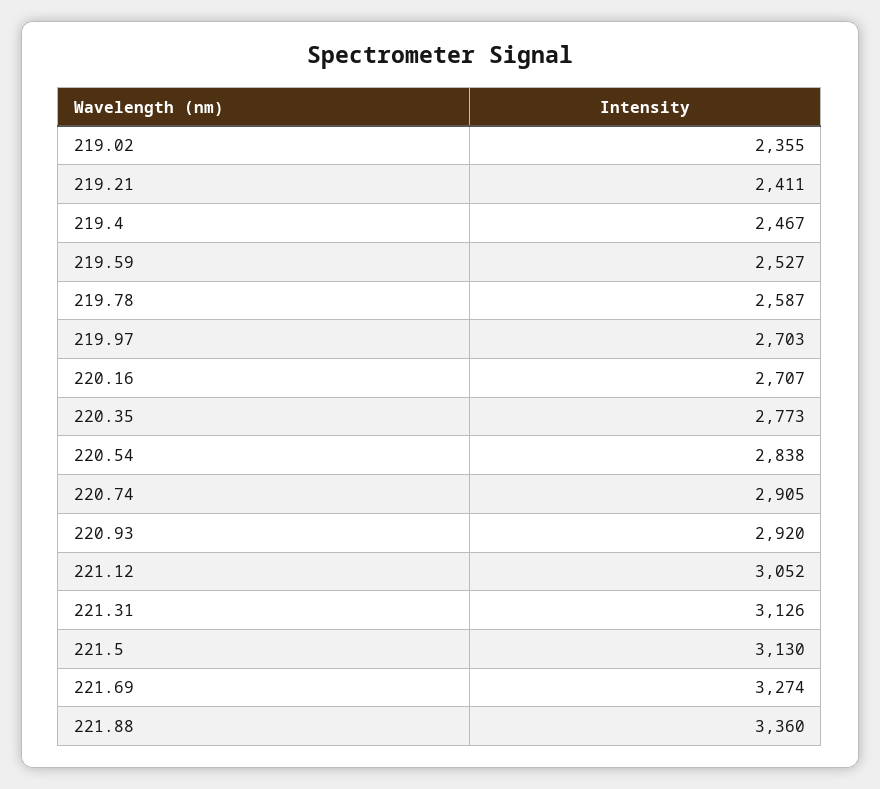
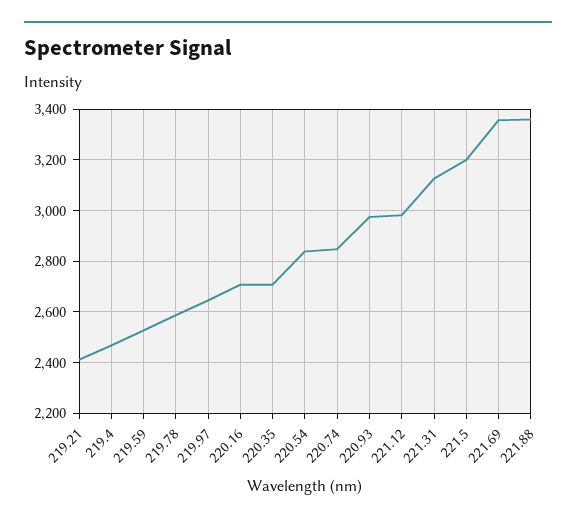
  {
-   "219.02": 2355,
    "219.21": 2411,
    "219.4": 2467,
    "219.59": 2527,
    "219.78": 2587,
-   "219.97": 2703,
+   "219.97": 2650,
    "220.16": 2707,
-   "220.35": 2773,
+   "220.35": 2700,
    "220.54": 2838,
-   "220.74": 2905,
+   "220.74": 2850,
-   "220.93": 2920,
+   "220.93": 2975,
-   "221.12": 3052,
+   "221.12": 2975,
    "221.31": 3126,
-   "221.5": 3130,
+   "221.5": 3200,
-   "221.69": 3274,
+   "221.69": 3350,
    "221.88": 3360
  }

